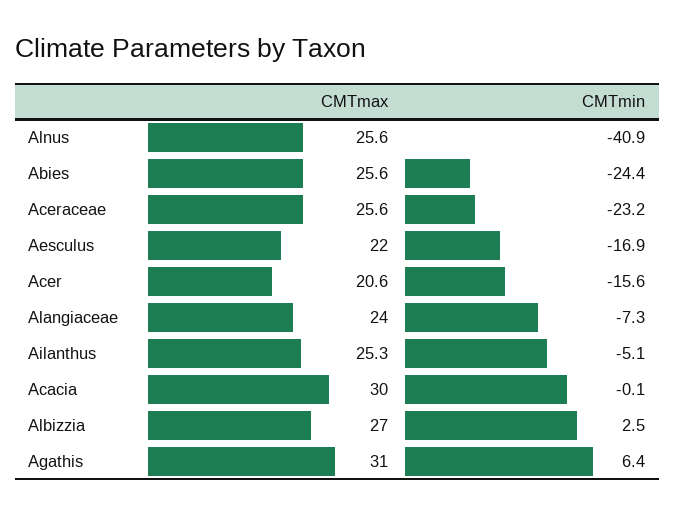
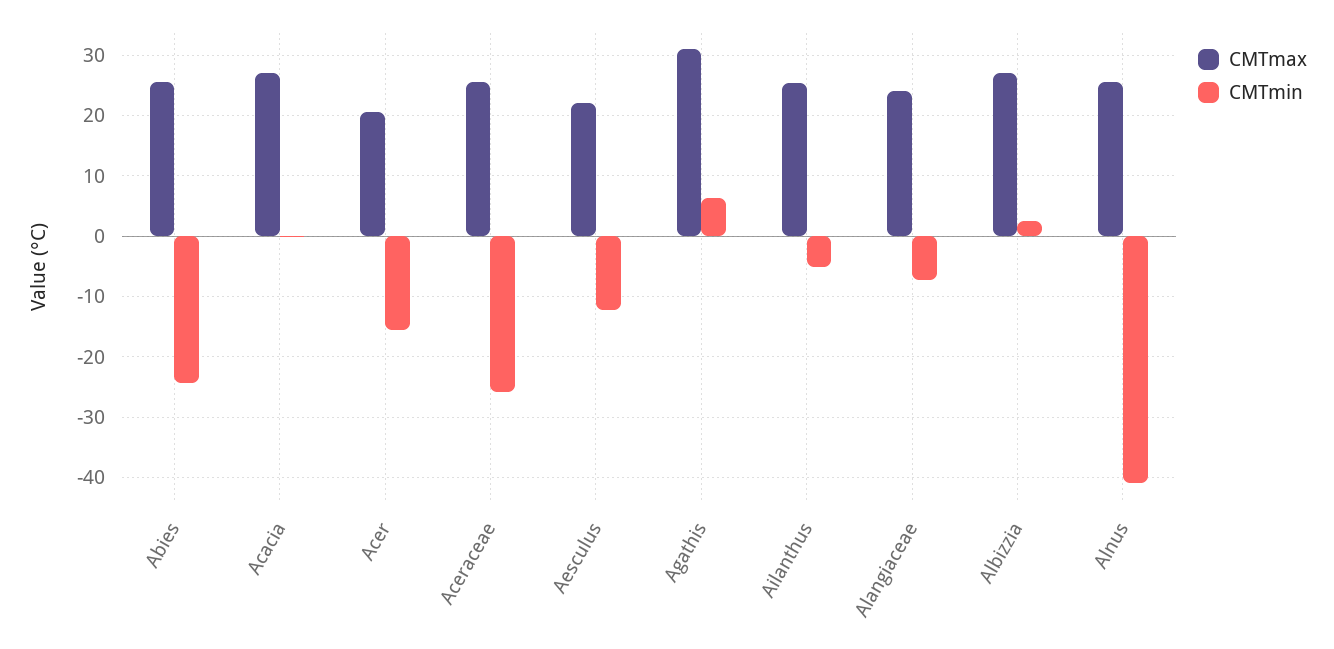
  {
    "CMTmax": {
      "Alnus": 25.6,
      "Abies": 25.6,
      "Aceraceae": 25.6,
      "Aesculus": 22,
      "Acer": 20.6,
      "Alangiaceae": 24,
      "Ailanthus": 25.3,
-     "Acacia": 30,
+     "Acacia": 27,
      "Albizzia": 27,
      "Agathis": 31
    },
    "CMTmin": {
      "Alnus": -40.9,
      "Abies": -24.4,
-     "Aceraceae": -23.2,
+     "Aceraceae": -26,
-     "Aesculus": -16.9,
+     "Aesculus": -12,
      "Acer": -15.6,
      "Alangiaceae": -7.3,
      "Ailanthus": -5.1,
      "Acacia": -0.1,
      "Albizzia": 2.5,
      "Agathis": 6.4
    }
  }

